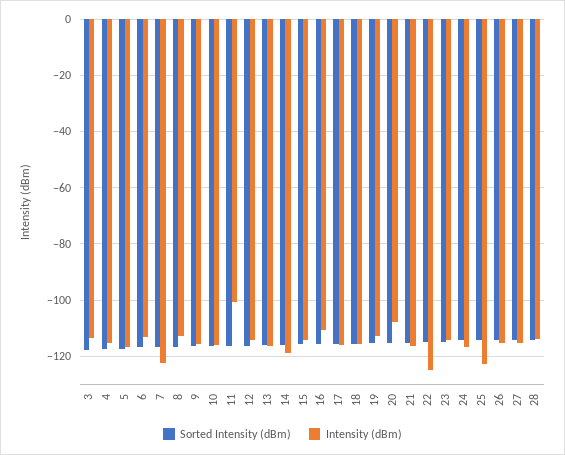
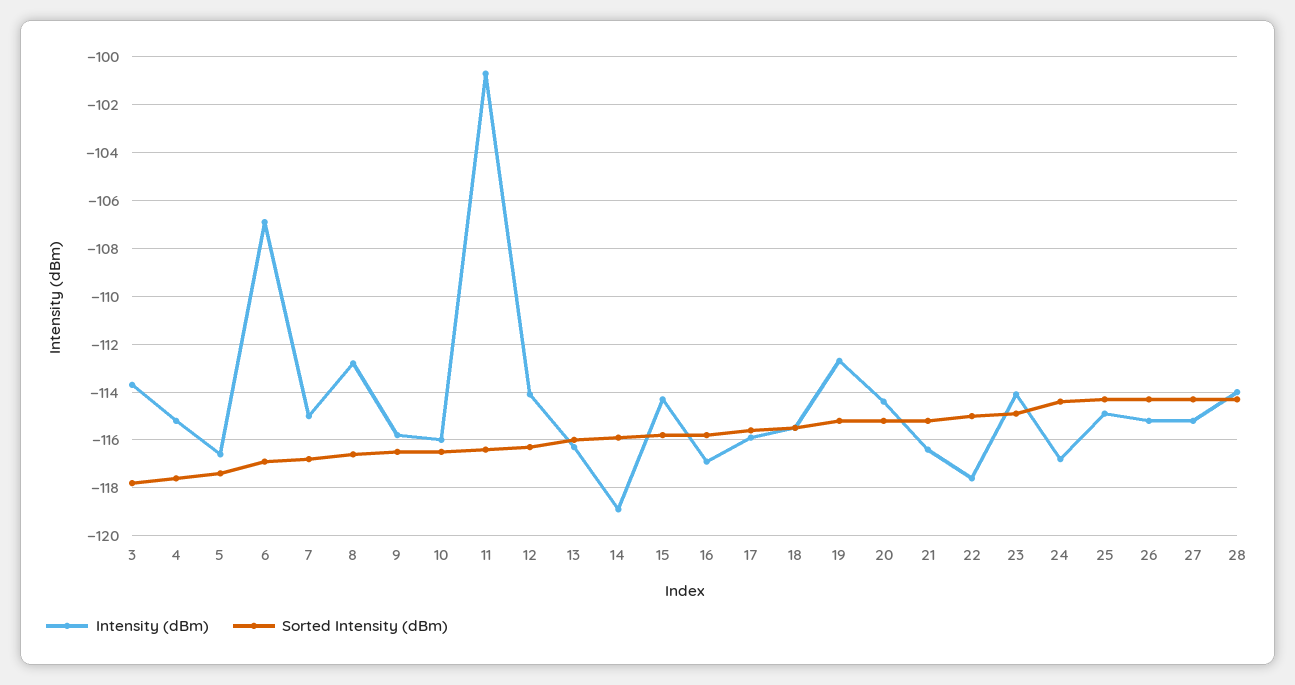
  {
    "Sorted Intensity (dBm)": {
      "3": -118,
      "4": -117.5,
      "5": -117.5,
      "6": -117,
      "7": -117,
      "8": -116.5,
      "9": -116.5,
      "10": -116.5,
      "11": -116.5,
      "12": -116.5,
      "13": -116,
      "14": -116,
      "15": -116,
      "16": -116,
      "17": -115.5,
      "18": -115.5,
      "19": -115,
      "20": -115,
      "21": -115,
      "22": -115,
      "23": -115,
      "24": -114.5,
      "25": -114.5,
      "26": -114.5,
      "27": -114.5,
      "28": -114.5
    },
    "Intensity (dBm)": {
      "3": -113.5,
      "4": -115,
      "5": -116.5,
-     "6": -112.5,
+     "6": -107,
-     "7": -122.5,
+     "7": -115,
      "8": -113,
      "9": -116,
      "10": -116,
      "11": -100.5,
      "12": -114,
      "13": -116.5,
      "14": -119,
      "15": -114.5,
-     "16": -110,
+     "16": -117,
      "17": -116,
      "18": -115.5,
      "19": -112.5,
-     "20": -107.5,
+     "20": -114.5,
      "21": -116.5,
-     "22": -125,
+     "22": -117.5,
      "23": -114,
      "24": -117,
-     "25": -122.5,
+     "25": -115,
      "26": -115,
      "27": -115,
      "28": -114
    }
  }

